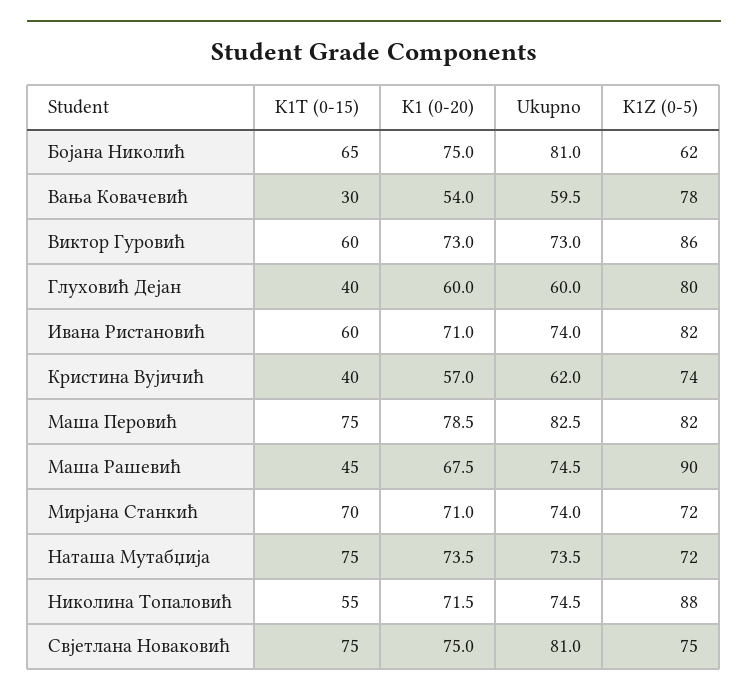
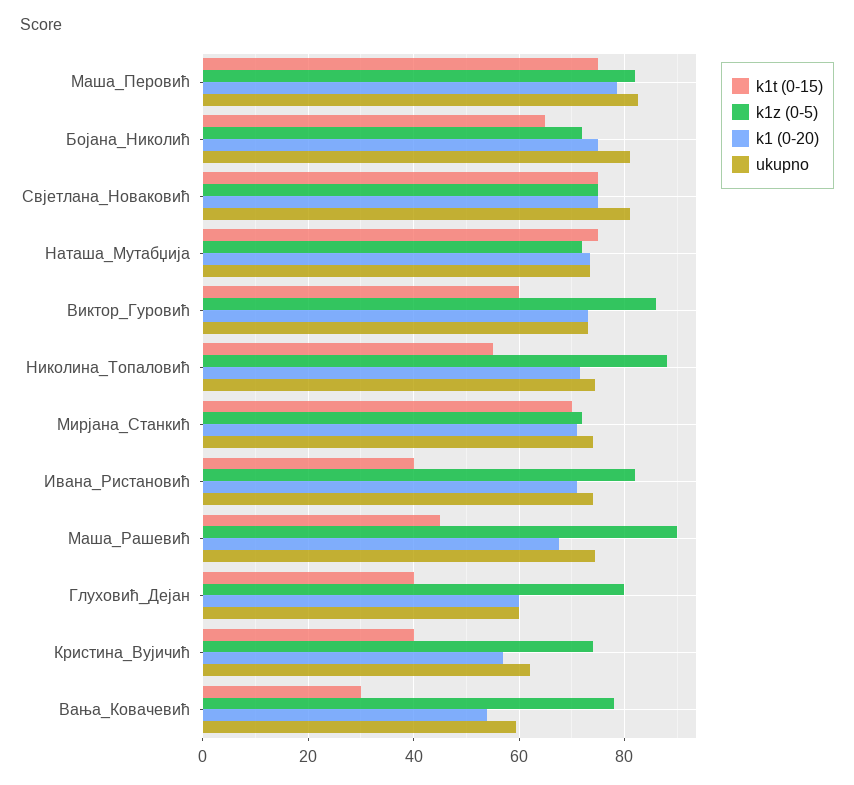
  {
    "K1T (0-15)": {
      "Бојана Николић": 65,
      "Вања Ковачевић": 30,
      "Виктор Гуровић": 60,
      "Глуховић Дејан": 40,
-     "Ивана Ристановић": 60,
+     "Ивана Ристановић": 40,
      "Кристина Вујичић": 40,
      "Маша Перовић": 75,
      "Маша Рашевић": 45,
      "Мирјана Станкић": 70,
      "Наташа Мутабџија": 75,
      "Николина Топаловић": 55,
      "Свјетлана Новаковић": 75
    },
    "K1 (0-20)": {
      "Бојана Николић": 75,
      "Вања Ковачевић": 54,
      "Виктор Гуровић": 73,
      "Глуховић Дејан": 60,
      "Ивана Ристановић": 71,
      "Кристина Вујичић": 57,
      "Маша Перовић": 78.5,
      "Маша Рашевић": 67.5,
      "Мирјана Станкић": 71,
      "Наташа Мутабџија": 73.5,
      "Николина Топаловић": 71.5,
      "Свјетлана Новаковић": 75
    },
    "Ukupno": {
      "Бојана Николић": 81,
      "Вања Ковачевић": 59.5,
      "Виктор Гуровић": 73,
      "Глуховић Дејан": 60,
      "Ивана Ристановић": 74,
      "Кристина Вујичић": 62,
      "Маша Перовић": 82.5,
      "Маша Рашевић": 74.5,
      "Мирјана Станкић": 74,
      "Наташа Мутабџија": 73.5,
      "Николина Топаловић": 74.5,
      "Свјетлана Новаковић": 81
    },
    "K1Z (0-5)": {
-     "Бојана Николић": 62,
+     "Бојана Николић": 72,
      "Вања Ковачевић": 78,
      "Виктор Гуровић": 86,
      "Глуховић Дејан": 80,
      "Ивана Ристановић": 82,
      "Кристина Вујичић": 74,
      "Маша Перовић": 82,
      "Маша Рашевић": 90,
      "Мирјана Станкић": 72,
      "Наташа Мутабџија": 72,
      "Николина Топаловић": 88,
      "Свјетлана Новаковић": 75
    }
  }

